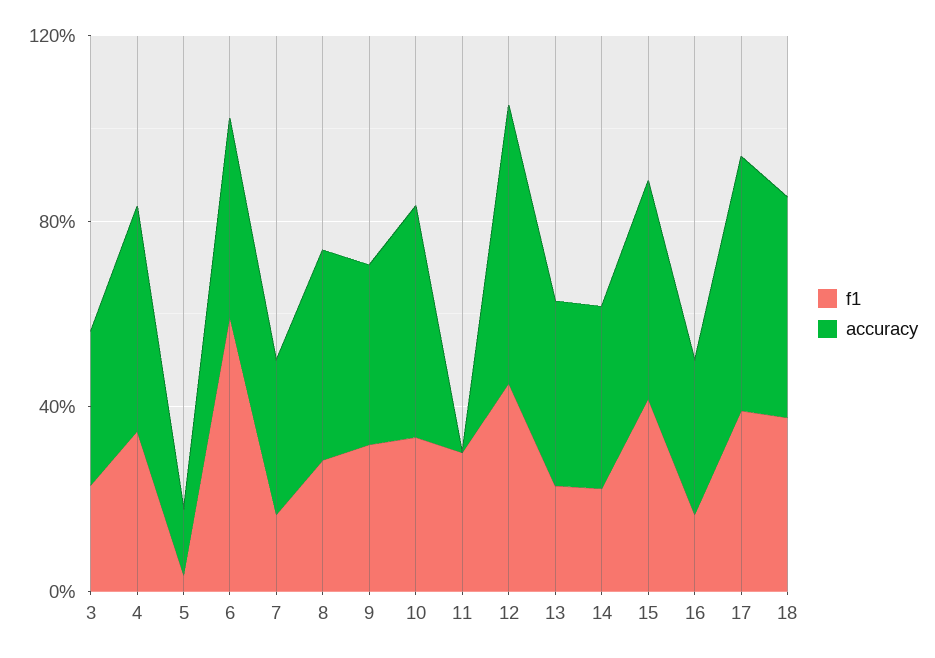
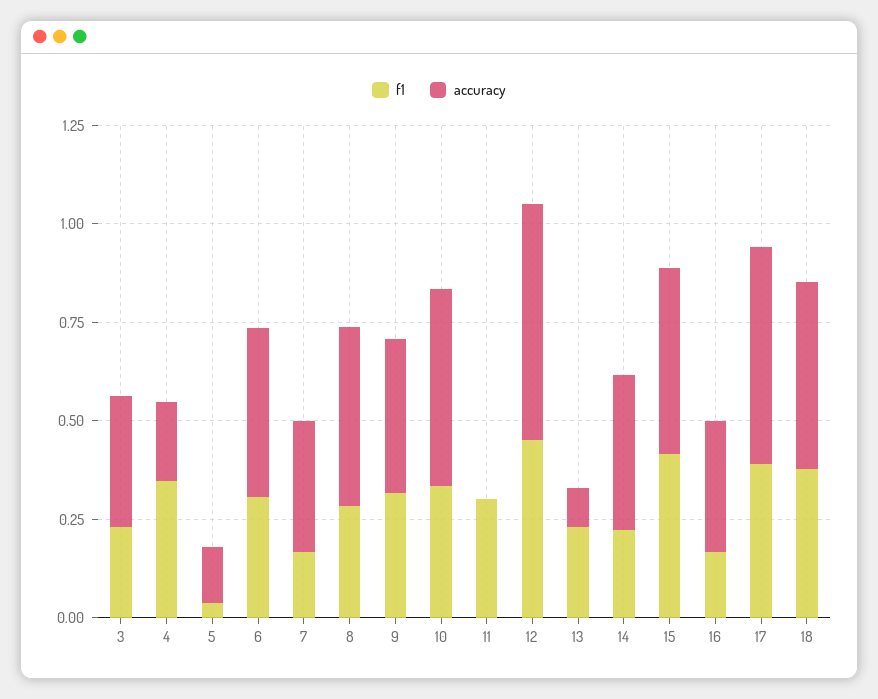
  {
    "f1": {
      "3": 0.25,
      "4": 0.35,
      "5": 0.05,
-     "6": 0.6,
+     "6": 0.3,
      "7": 0.15,
      "8": 0.3,
      "9": 0.3,
      "10": 0.35,
      "11": 0.3,
      "12": 0.45,
      "13": 0.25,
      "14": 0.2,
      "15": 0.4,
      "16": 0.15,
      "17": 0.4,
      "18": 0.4
    },
    "accuracy": {
      "3": 0.35,
-     "4": 0.5,
+     "4": 0.2,
      "5": 0.15,
      "6": 0.45,
      "7": 0.35,
      "8": 0.45,
      "9": 0.4,
      "10": 0.5,
      "11": 0,
      "12": 0.6,
-     "13": 0.4,
+     "13": 0.1,
      "14": 0.4,
      "15": 0.45,
      "16": 0.35,
      "17": 0.55,
      "18": 0.5
    }
  }

